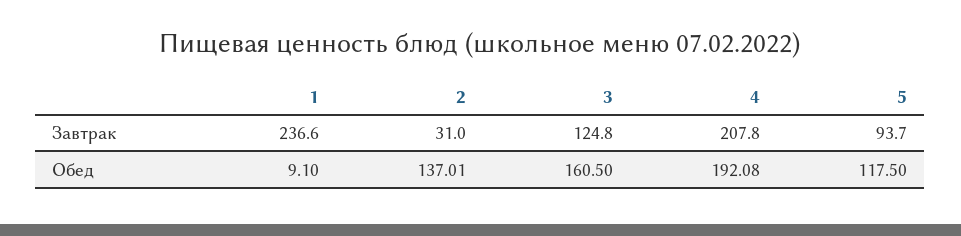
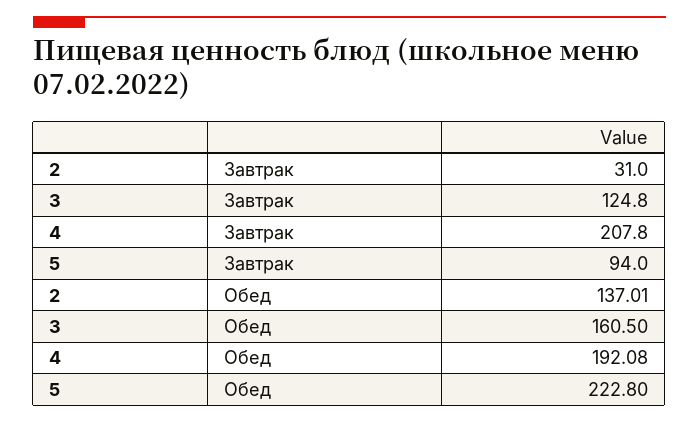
  {
-   "1": {
-     "Завтрак": 236.6,
-     "Обед": 9.1
-   },
    "2": {
      "Завтрак": 31,
      "Обед": 137.01
    },
    "3": {
      "Завтрак": 124.8,
      "Обед": 160.5
    },
    "4": {
      "Завтрак": 207.8,
      "Обед": 192.08
    },
    "5": {
-     "Завтрак": 93.7,
+     "Завтрак": 94,
-     "Обед": 117.5
+     "Обед": 222.8
    }
  }

